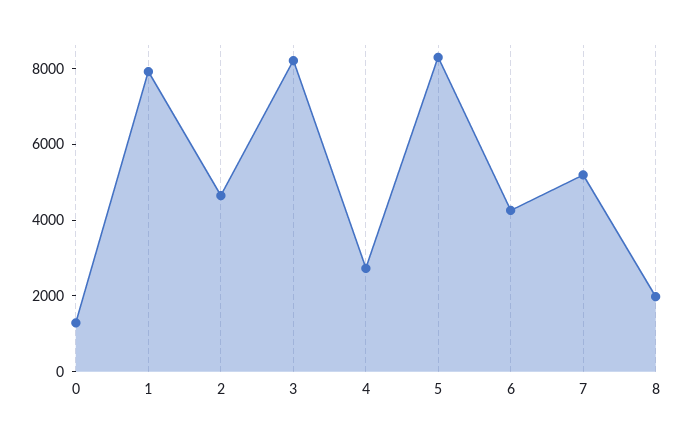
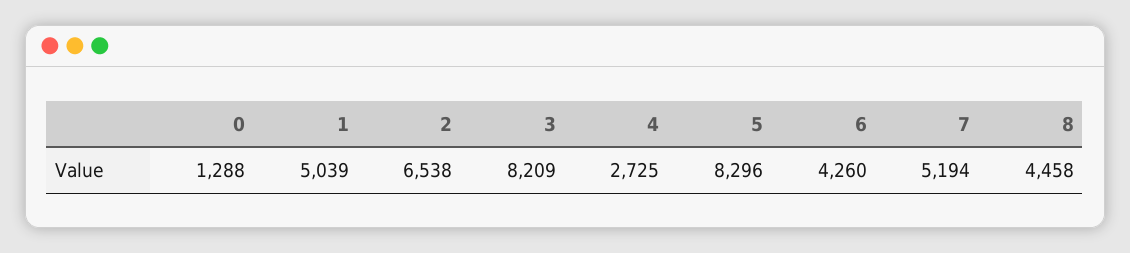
  {
    "0": 1288,
-   "1": 8000,
+   "1": 5039,
-   "2": 4500,
+   "2": 6538,
    "3": 8209,
    "4": 2725,
    "5": 8296,
    "6": 4260,
    "7": 5194,
-   "8": 2000
+   "8": 4458
  }

